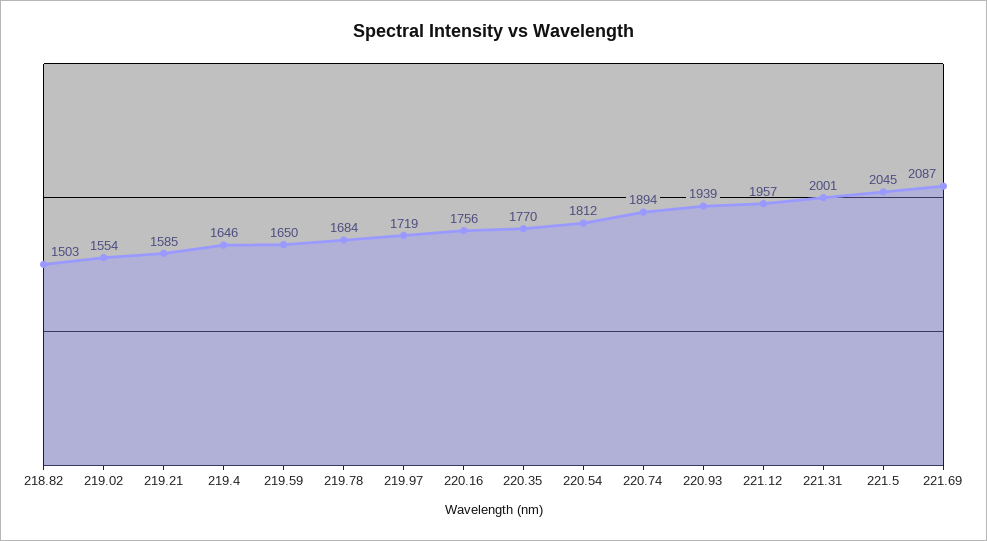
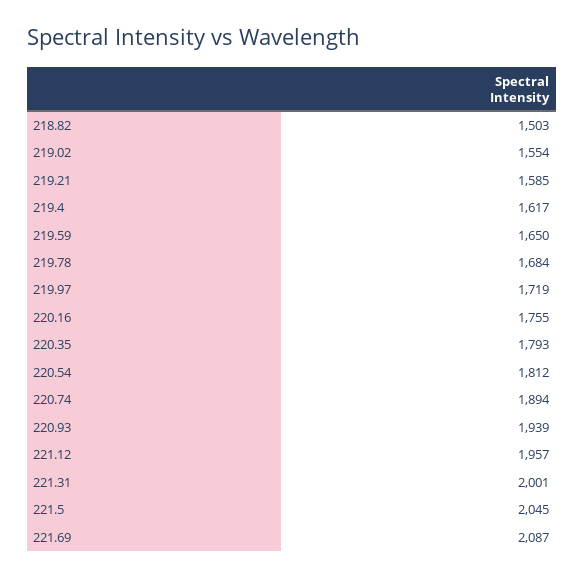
  {
    "218.82": 1503,
    "219.02": 1554,
    "219.21": 1585,
-   "219.4": 1646,
+   "219.4": 1617,
    "219.59": 1650,
    "219.78": 1684,
    "219.97": 1719,
-   "220.16": 1756,
+   "220.16": 1755,
-   "220.35": 1770,
+   "220.35": 1793,
    "220.54": 1812,
    "220.74": 1894,
    "220.93": 1939,
    "221.12": 1957,
    "221.31": 2001,
    "221.5": 2045,
    "221.69": 2087
  }

